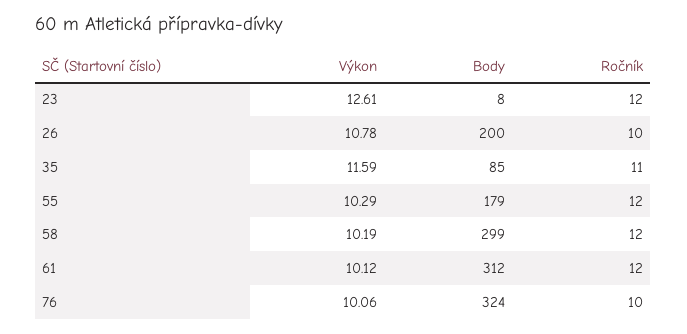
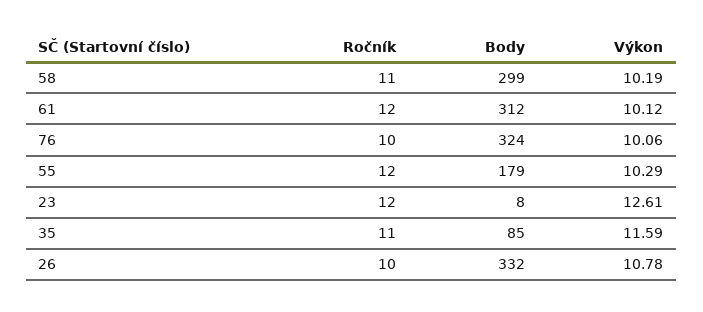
  {
    "Výkon": {
      "23": 12.61,
      "26": 10.78,
      "35": 11.59,
      "55": 10.29,
      "58": 10.19,
      "61": 10.12,
      "76": 10.06
    },
    "Body": {
      "23": 8,
-     "26": 200,
+     "26": 332,
      "35": 85,
      "55": 179,
      "58": 299,
      "61": 312,
      "76": 324
    },
    "Ročník": {
      "23": 12,
      "26": 10,
      "35": 11,
      "55": 12,
-     "58": 12,
+     "58": 11,
      "61": 12,
      "76": 10
    }
  }

